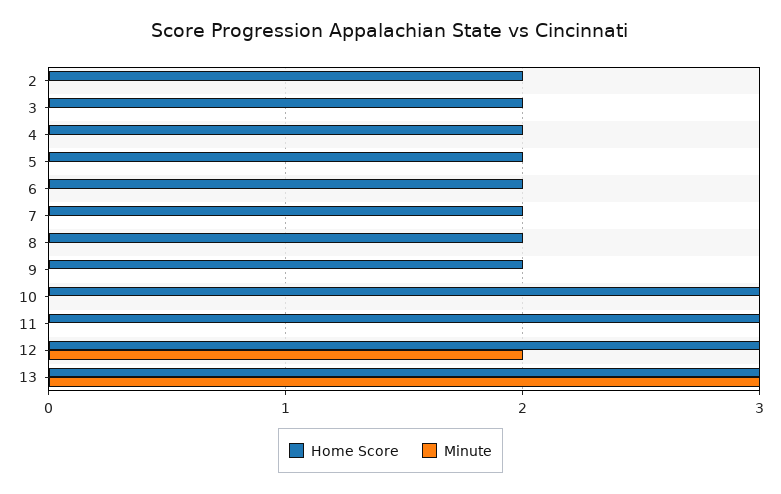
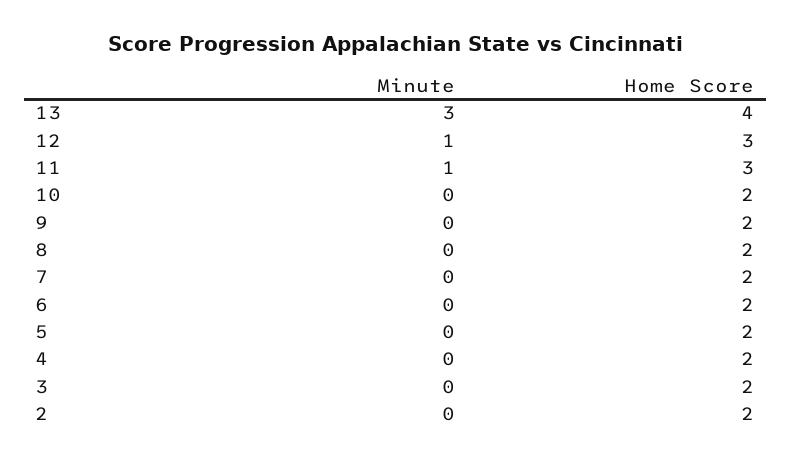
  {
    "Home Score": {
      "2": 2,
      "3": 2,
      "4": 2,
      "5": 2,
      "6": 2,
      "7": 2,
      "8": 2,
      "9": 2,
-     "10": 3,
+     "10": 2,
      "11": 3,
      "12": 3,
-     "13": 3
+     "13": 4
    },
    "Minute": {
      "2": 0,
      "3": 0,
      "4": 0,
      "5": 0,
      "6": 0,
      "7": 0,
      "8": 0,
      "9": 0,
      "10": 0,
-     "11": 0,
+     "11": 1,
-     "12": 2,
+     "12": 1,
      "13": 3
    }
  }

